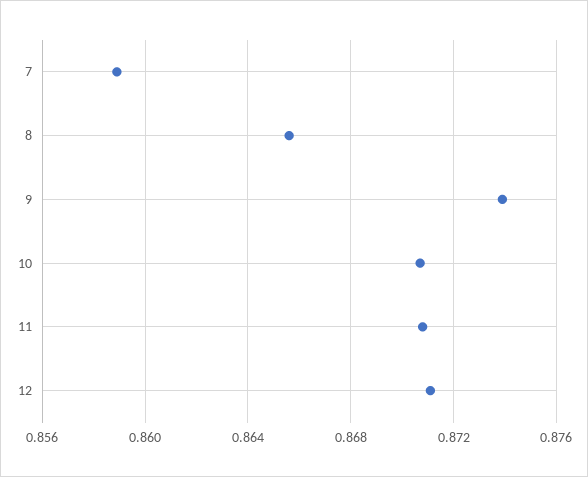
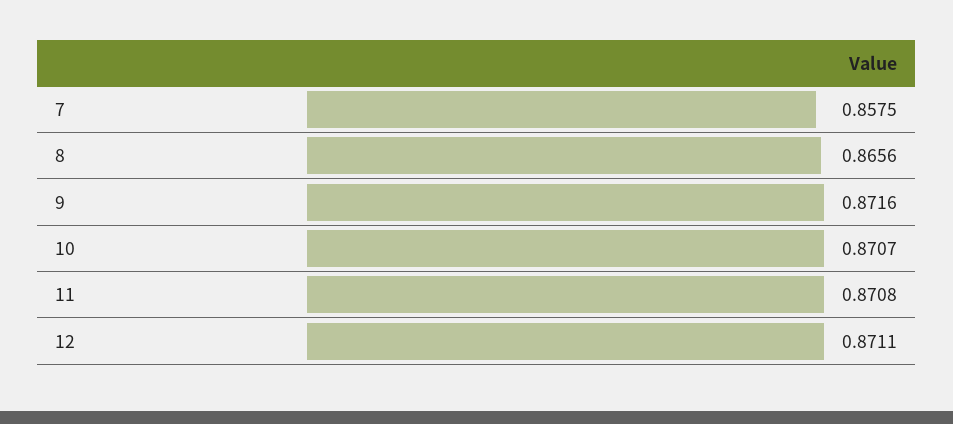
  {
-   "7": 0.859,
+   "7": 0.8575,
    "8": 0.8656,
-   "9": 0.874,
+   "9": 0.8716,
    "10": 0.8707,
    "11": 0.8708,
    "12": 0.8711
  }

